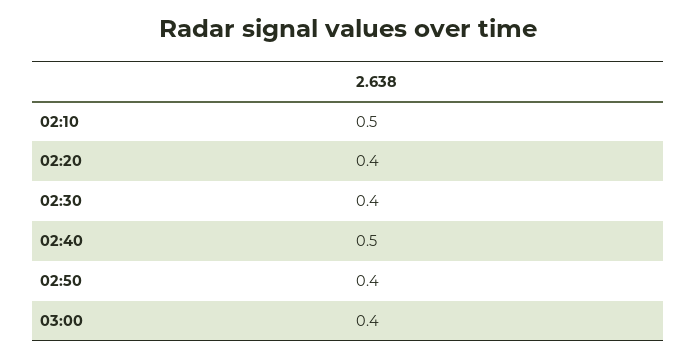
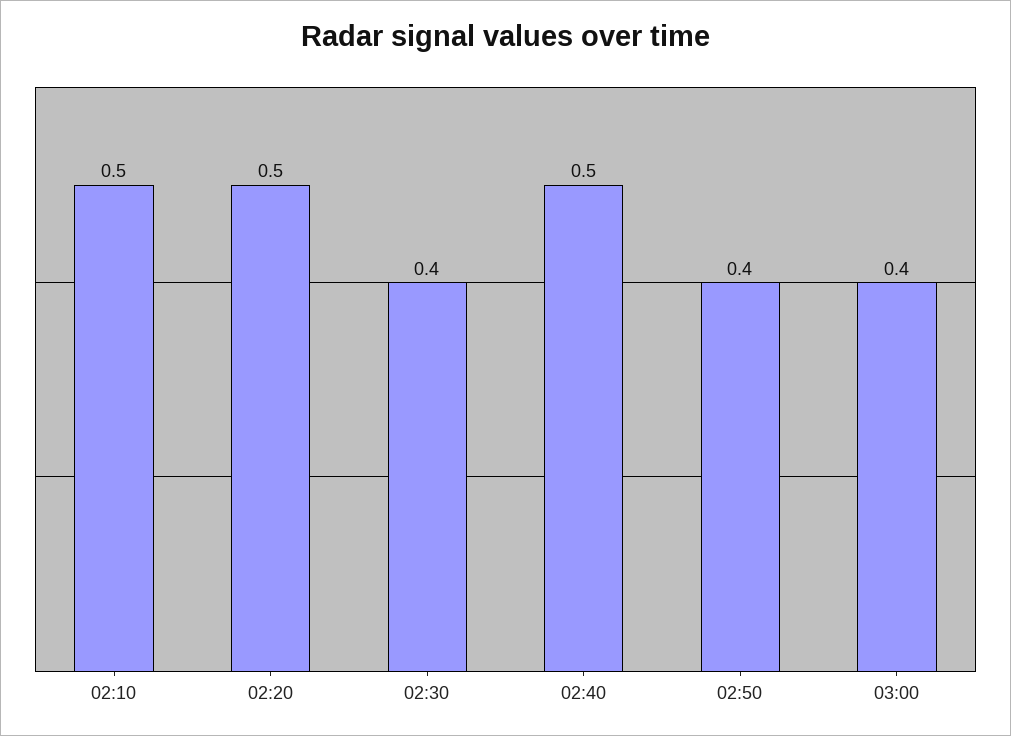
  {
    "02:10": 0.5,
-   "02:20": 0.4,
+   "02:20": 0.5,
    "02:30": 0.4,
    "02:40": 0.5,
    "02:50": 0.4,
    "03:00": 0.4
  }

